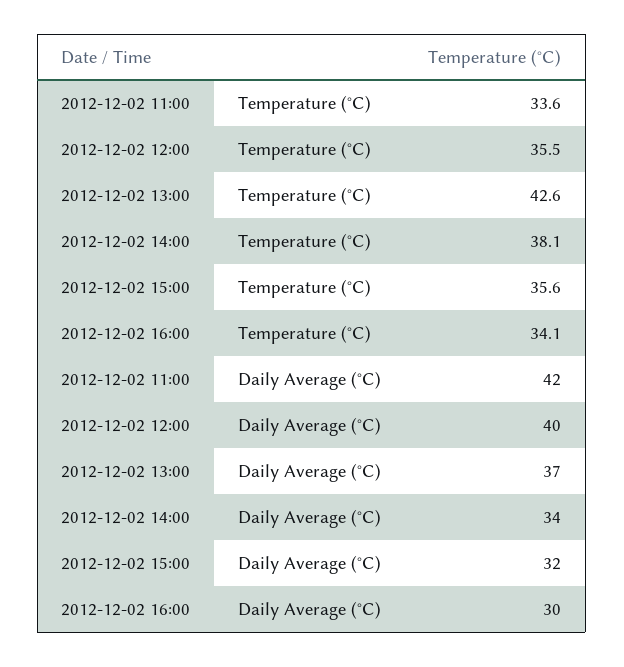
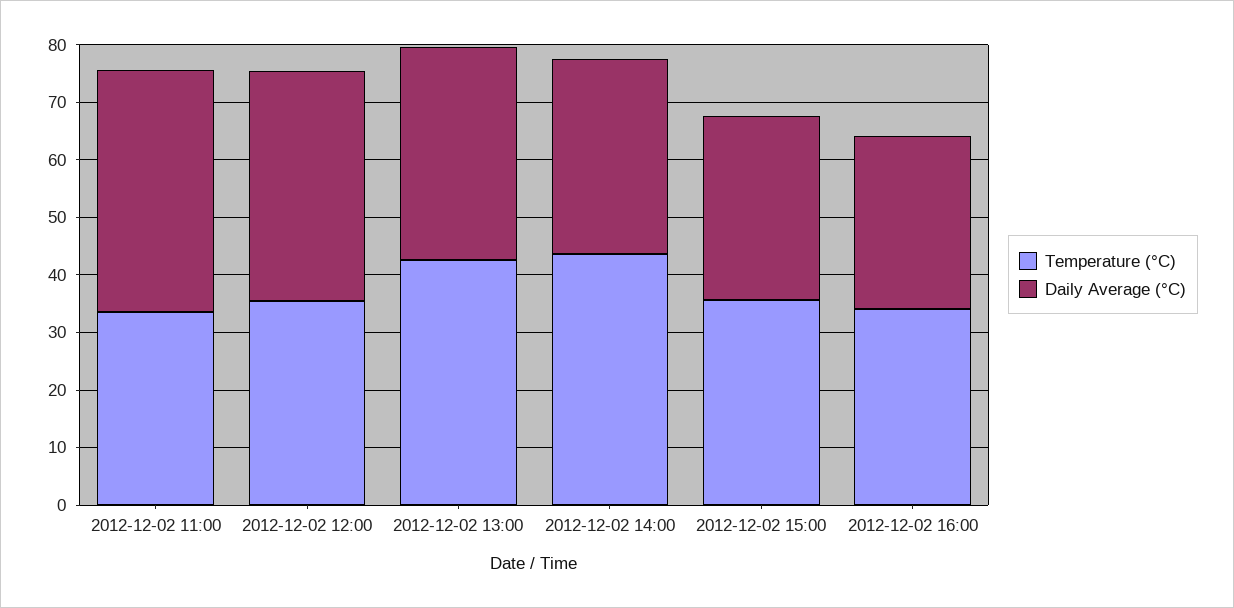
  {
    "Temperature (°C)": {
      "2012-12-02 11:00": 33.6,
      "2012-12-02 12:00": 35.5,
      "2012-12-02 13:00": 42.6,
-     "2012-12-02 14:00": 38.1,
+     "2012-12-02 14:00": 44,
      "2012-12-02 15:00": 35.6,
      "2012-12-02 16:00": 34.1
    },
    "Daily Average (°C)": {
      "2012-12-02 11:00": 42,
      "2012-12-02 12:00": 40,
      "2012-12-02 13:00": 37,
      "2012-12-02 14:00": 34,
      "2012-12-02 15:00": 32,
      "2012-12-02 16:00": 30
    }
  }

